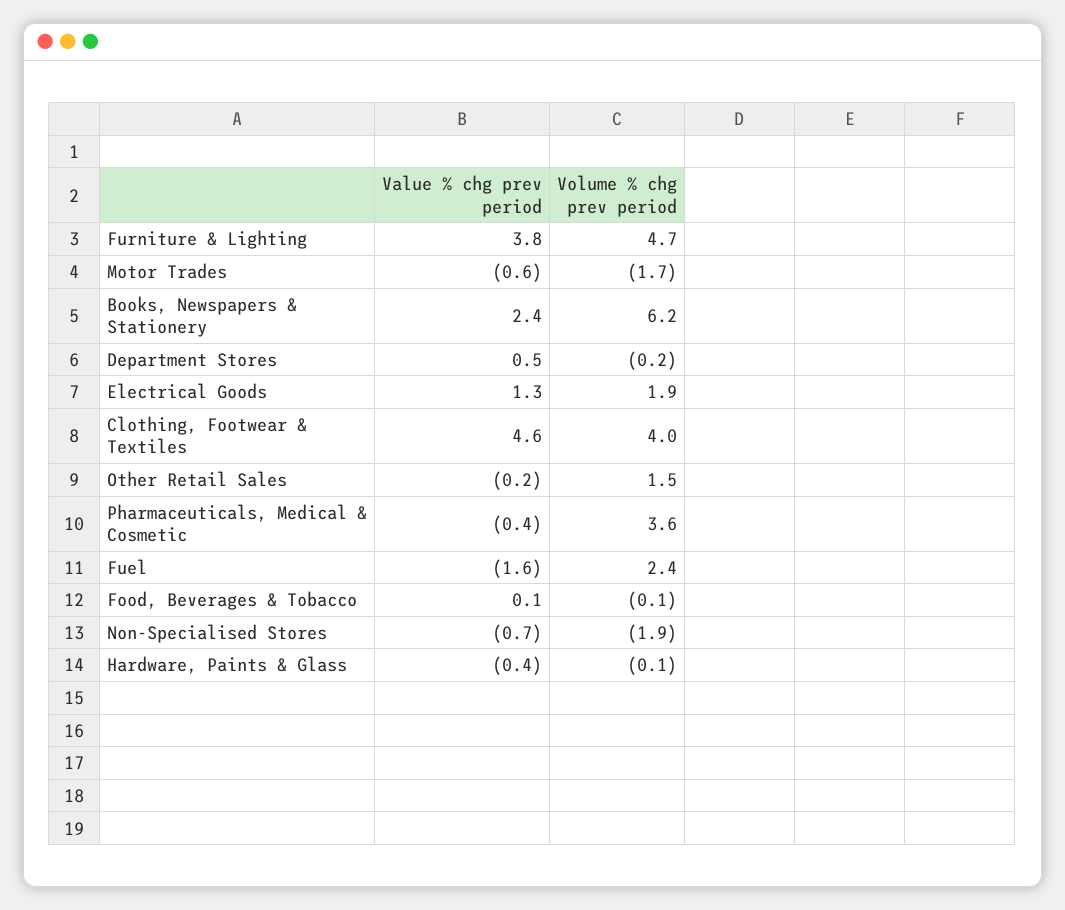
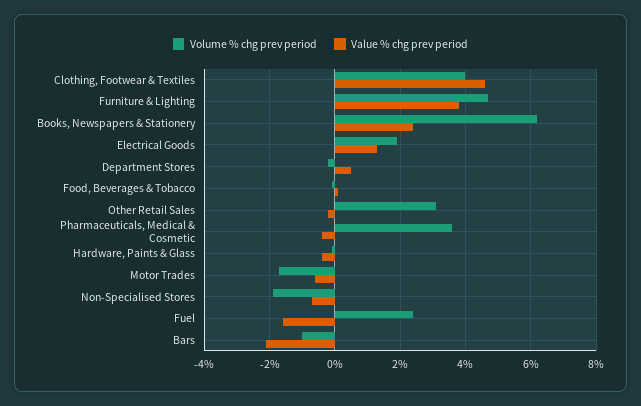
  {
    "Value % chg prev period": {
      "Furniture & Lighting": 3.8,
      "Motor Trades": -0.6,
      "Books, Newspapers & Stationery": 2.4,
      "Department Stores": 0.5,
      "Electrical Goods": 1.3,
      "Clothing, Footwear & Textiles": 4.6,
      "Other Retail Sales": -0.2,
      "Pharmaceuticals, Medical & Cosmetic": -0.4,
      "Fuel": -1.6,
      "Food, Beverages & Tobacco": 0.1,
      "Non-Specialised Stores": -0.7,
-     "Hardware, Paints & Glass": -0.4
+     "Hardware, Paints & Glass": -0.4,
+     "Bars": -2
    },
    "Volume % chg prev period": {
      "Furniture & Lighting": 4.7,
      "Motor Trades": -1.7,
      "Books, Newspapers & Stationery": 6.2,
      "Department Stores": -0.2,
      "Electrical Goods": 1.9,
      "Clothing, Footwear & Textiles": 4,
-     "Other Retail Sales": 1.5,
+     "Other Retail Sales": 3,
      "Pharmaceuticals, Medical & Cosmetic": 3.6,
      "Fuel": 2.4,
      "Food, Beverages & Tobacco": -0.1,
      "Non-Specialised Stores": -1.9,
-     "Hardware, Paints & Glass": -0.1
+     "Hardware, Paints & Glass": -0.1,
+     "Bars": -1
    }
  }

